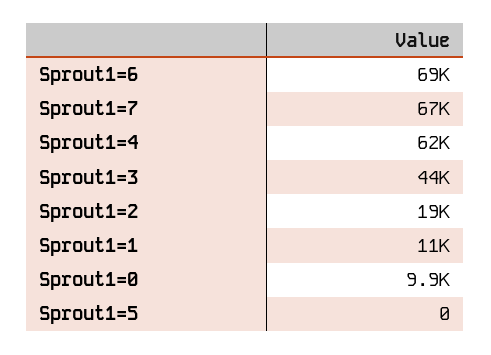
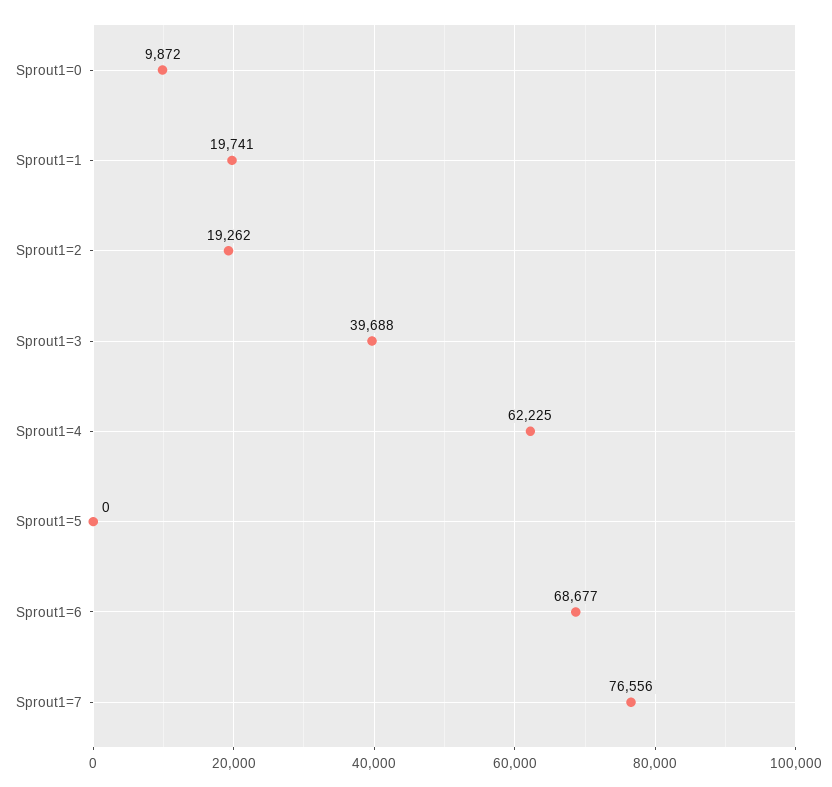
  {
    "Sprout1=6": 68677,
-   "Sprout1=7": 67000,
+   "Sprout1=7": 76556,
    "Sprout1=4": 62225,
-   "Sprout1=3": 44000,
+   "Sprout1=3": 39688,
    "Sprout1=2": 19262,
-   "Sprout1=1": 11000,
+   "Sprout1=1": 19741,
    "Sprout1=0": 9872,
    "Sprout1=5": 0
  }

